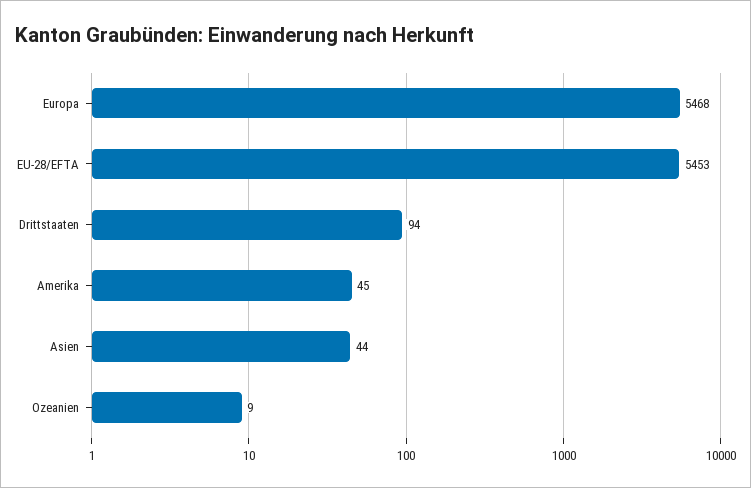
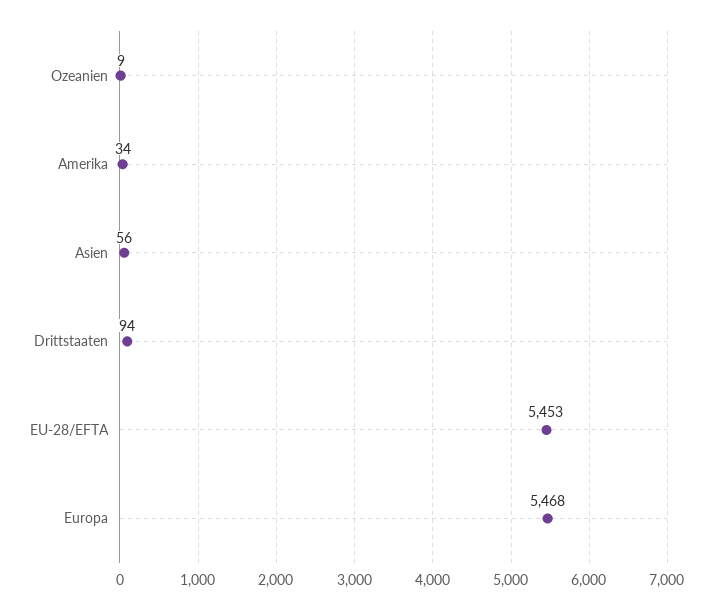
  {
    "Europa": 5468,
    "EU-28/EFTA": 5453,
    "Drittstaaten": 94,
-   "Amerika": 45,
+   "Amerika": 34,
-   "Asien": 44,
+   "Asien": 56,
    "Ozeanien": 9
  }

